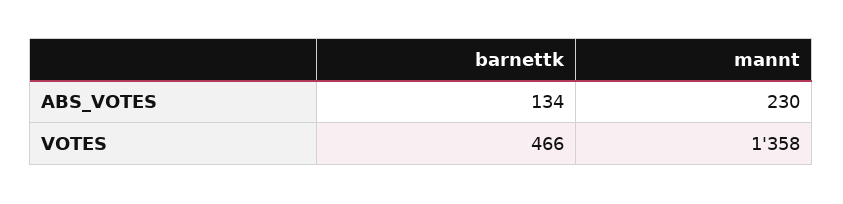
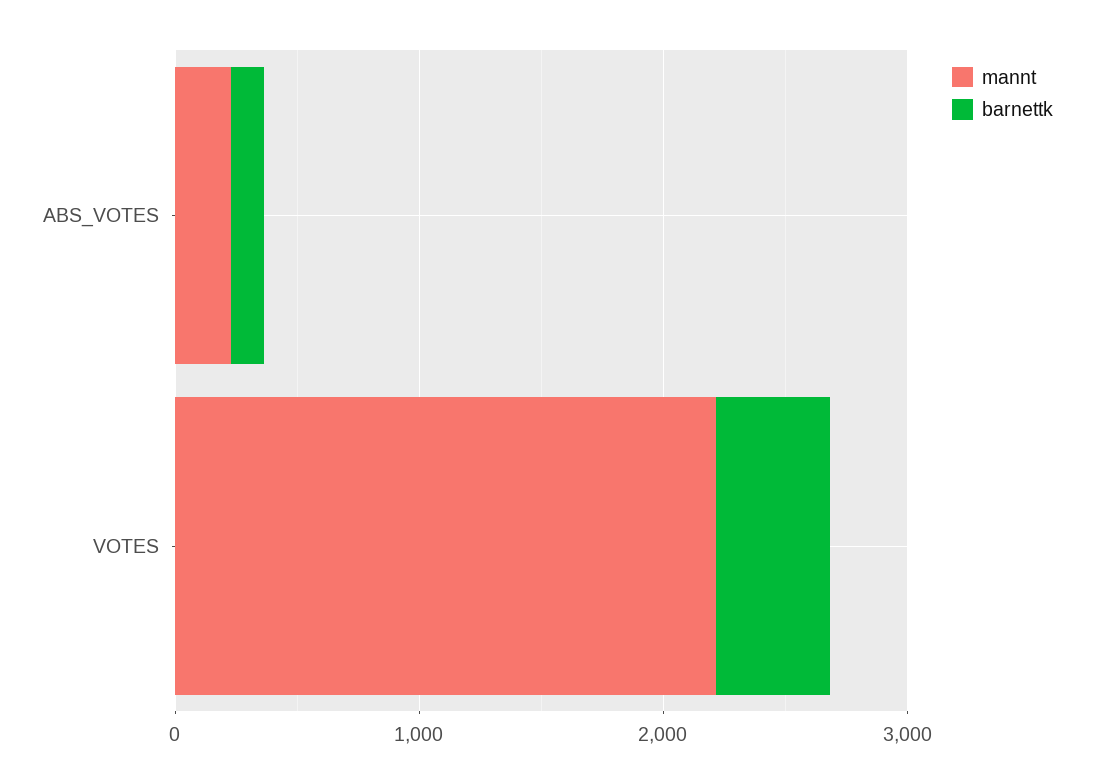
  {
    "barnettk": {
      "ABS_VOTES": 134,
      "VOTES": 466
    },
    "mannt": {
      "ABS_VOTES": 230,
-     "VOTES": 1358
+     "VOTES": 2200
    }
  }

